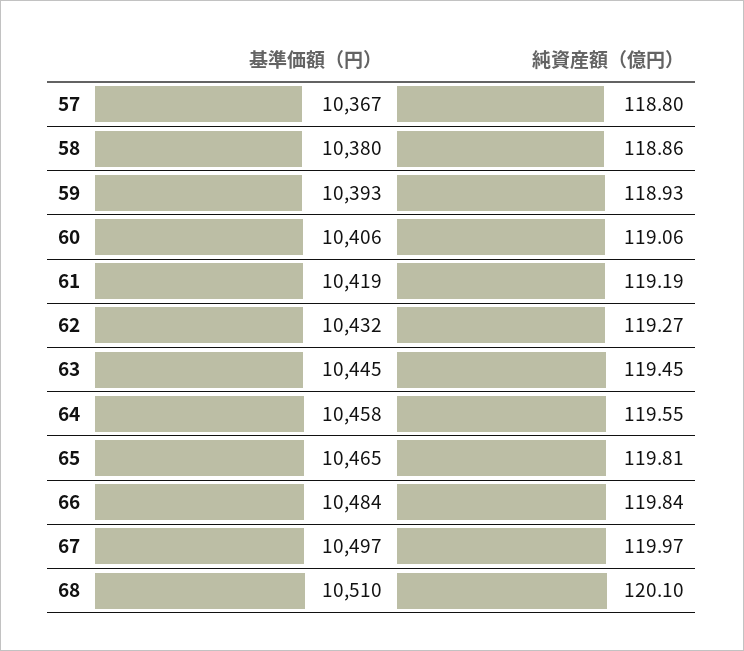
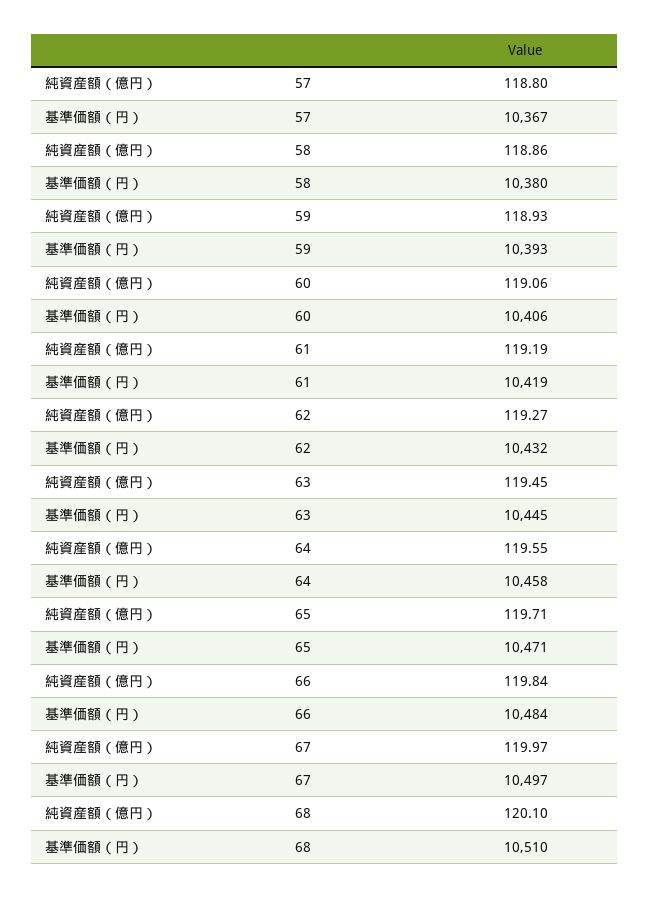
  {
    "基準価額（円）": {
      "57": 10367,
      "58": 10380,
      "59": 10393,
      "60": 10406,
      "61": 10419,
      "62": 10432,
      "63": 10445,
      "64": 10458,
-     "65": 10465,
+     "65": 10471,
      "66": 10484,
      "67": 10497,
      "68": 10510
    },
    "純資産額（億円）": {
      "57": 118.8,
      "58": 118.86,
      "59": 118.93,
      "60": 119.06,
      "61": 119.19,
      "62": 119.27,
      "63": 119.45,
      "64": 119.55,
-     "65": 119.81,
+     "65": 119.71,
      "66": 119.84,
      "67": 119.97,
      "68": 120.1
    }
  }

